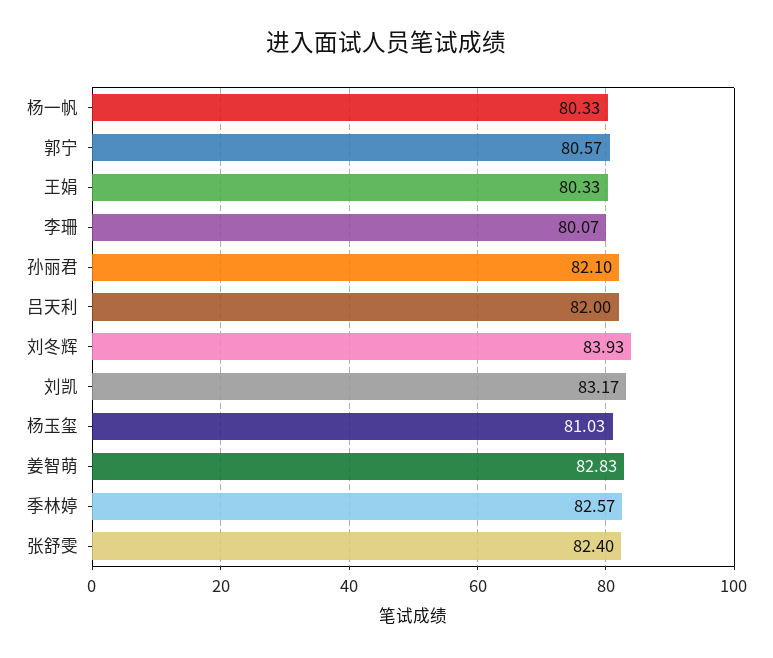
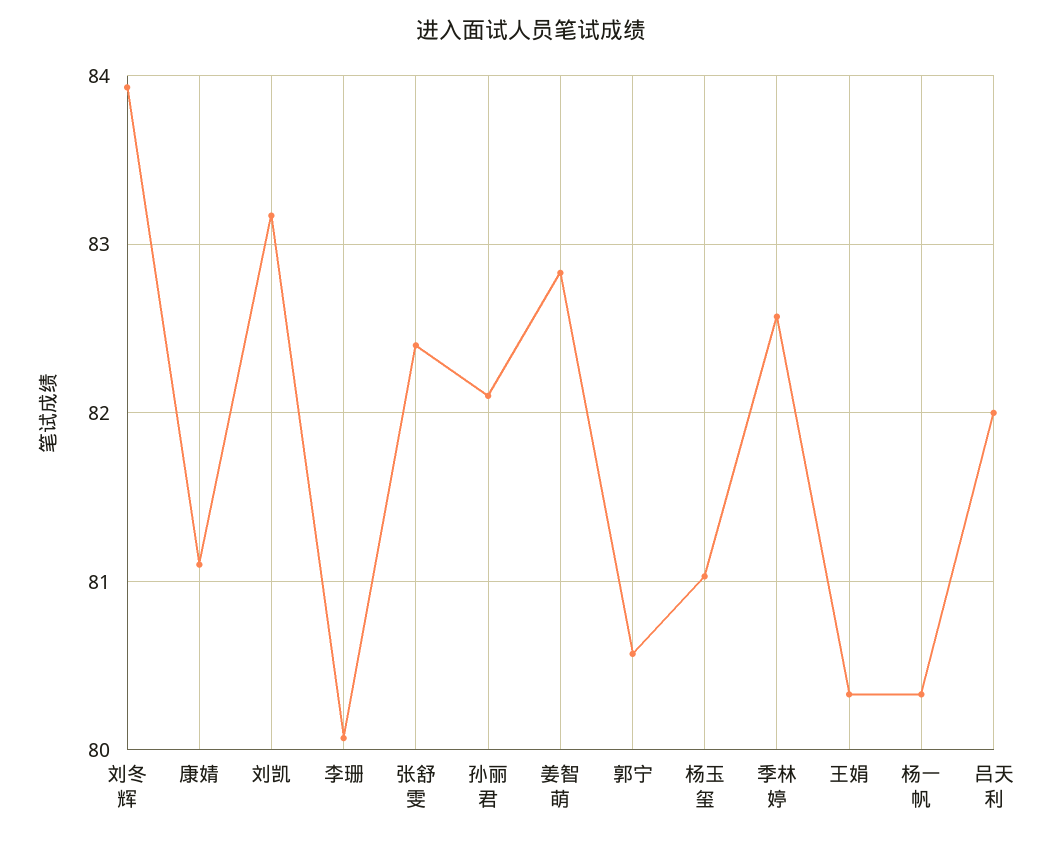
  {
    "杨一帆": 80.33,
    "郭宁": 80.57,
    "王娟": 80.33,
    "李珊": 80.07,
    "孙丽君": 82.1,
    "吕天利": 82,
    "刘冬辉": 83.93,
    "刘凯": 83.17,
    "杨玉玺": 81.03,
    "姜智萌": 82.83,
    "季林婷": 82.57,
-   "张舒雯": 82.4
+   "张舒雯": 82.4,
+   "康婧": 81.1
  }

